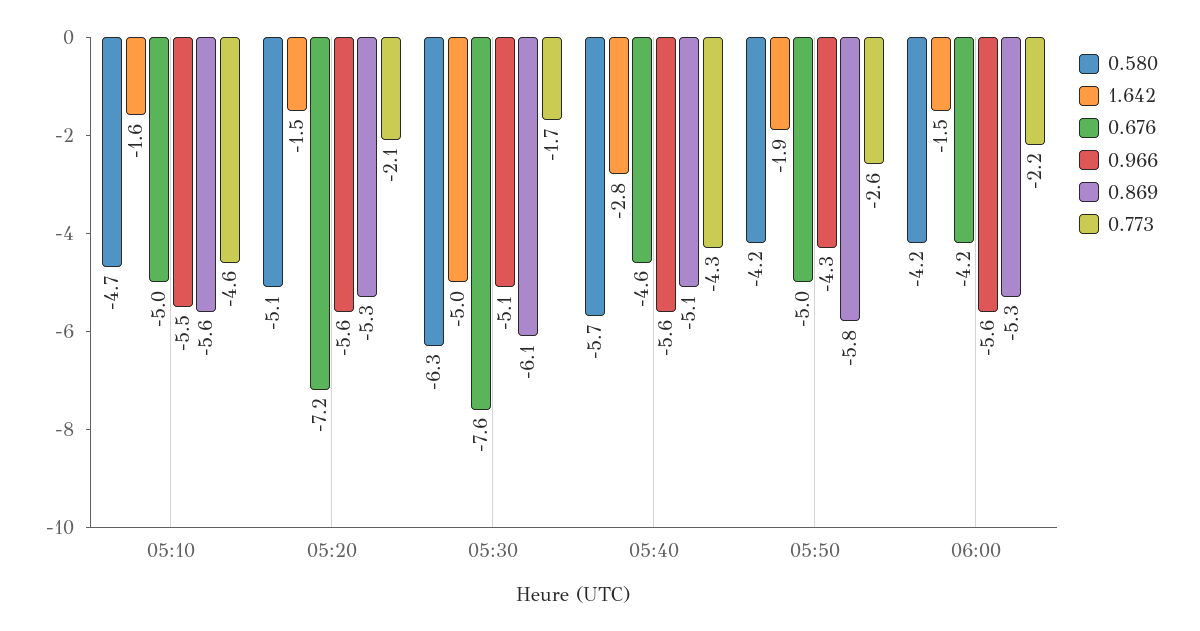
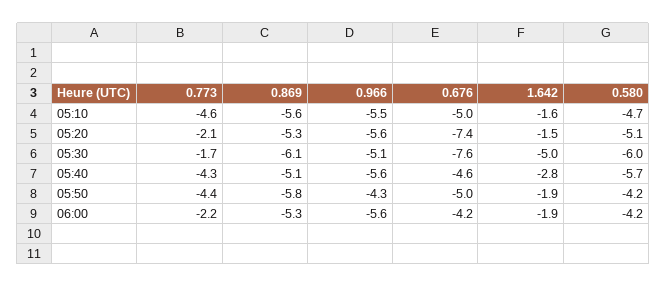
  {
    "0.580": {
      "05:10": -4.7,
      "05:20": -5.1,
-     "05:30": -6.3,
+     "05:30": -6,
      "05:40": -5.7,
      "05:50": -4.2,
      "06:00": -4.2
    },
    "1.642": {
      "05:10": -1.6,
      "05:20": -1.5,
      "05:30": -5,
      "05:40": -2.8,
      "05:50": -1.9,
-     "06:00": -1.5
+     "06:00": -1.9
    },
    "0.676": {
      "05:10": -5,
-     "05:20": -7.2,
+     "05:20": -7.4,
      "05:30": -7.6,
      "05:40": -4.6,
      "05:50": -5,
      "06:00": -4.2
    },
    "0.966": {
      "05:10": -5.5,
      "05:20": -5.6,
      "05:30": -5.1,
      "05:40": -5.6,
      "05:50": -4.3,
      "06:00": -5.6
    },
    "0.869": {
      "05:10": -5.6,
      "05:20": -5.3,
      "05:30": -6.1,
      "05:40": -5.1,
      "05:50": -5.8,
      "06:00": -5.3
    },
    "0.773": {
      "05:10": -4.6,
      "05:20": -2.1,
      "05:30": -1.7,
      "05:40": -4.3,
-     "05:50": -2.6,
+     "05:50": -4.4,
      "06:00": -2.2
    }
  }

